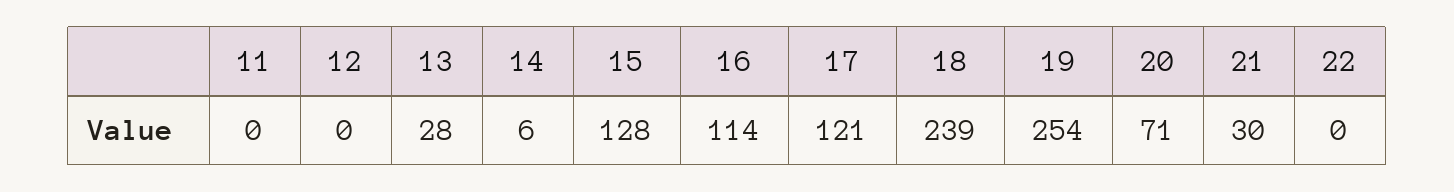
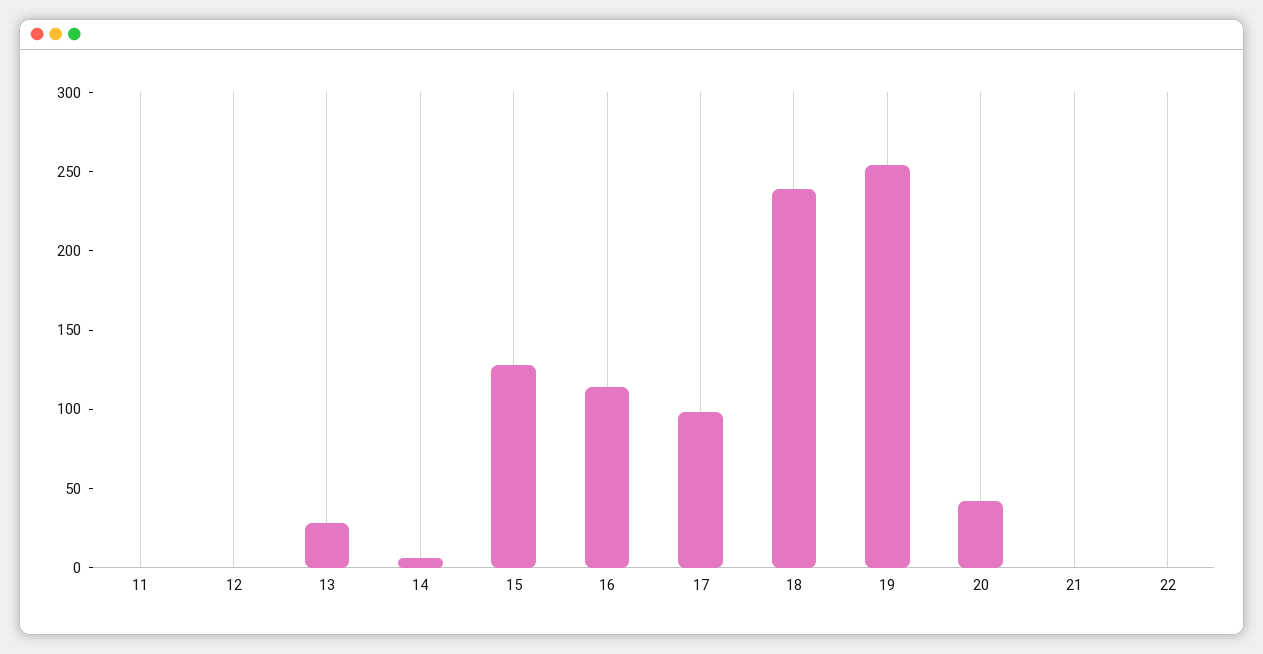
  {
    "11": 0,
    "12": 0,
    "13": 28,
    "14": 6,
    "15": 128,
    "16": 114,
-   "17": 121,
+   "17": 100,
    "18": 239,
    "19": 254,
-   "20": 71,
+   "20": 40,
-   "21": 30,
+   "21": 0,
    "22": 0
  }

